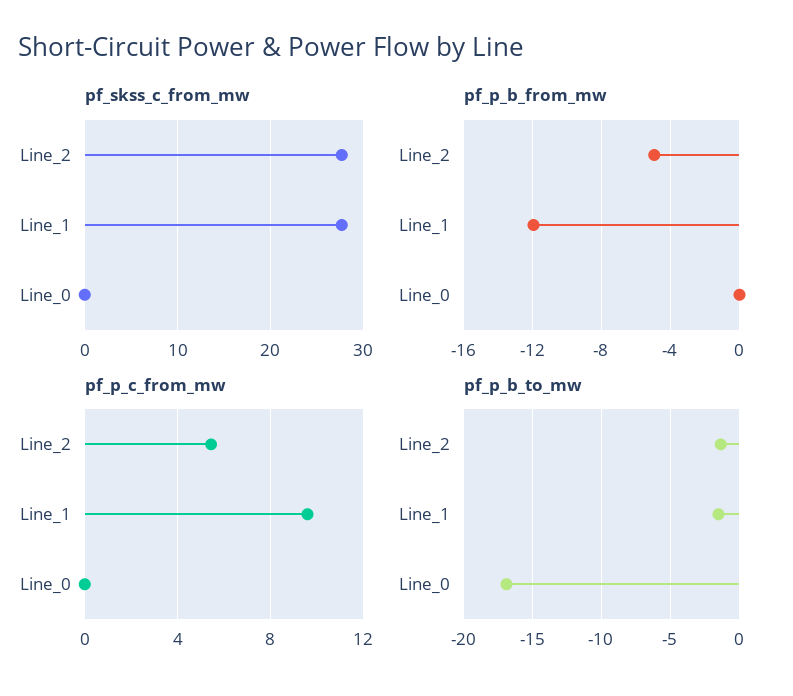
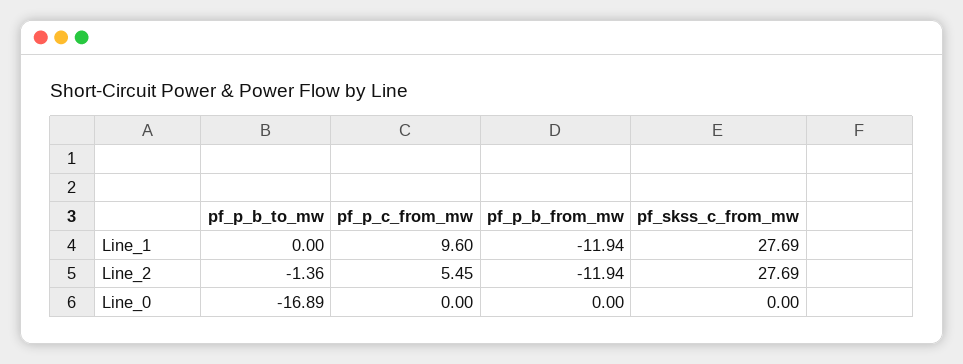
  {
    "pf_skss_c_from_mw": {
      "Line_2": 27.69,
      "Line_1": 27.69,
      "Line_0": 0
    },
    "pf_p_b_from_mw": {
-     "Line_2": -5,
+     "Line_2": -11.94,
      "Line_1": -11.94,
      "Line_0": 0
    },
    "pf_p_c_from_mw": {
      "Line_2": 5.45,
      "Line_1": 9.6,
      "Line_0": 0
    },
    "pf_p_b_to_mw": {
      "Line_2": -1.36,
-     "Line_1": -1.5,
+     "Line_1": 0,
      "Line_0": -16.89
    }
  }

